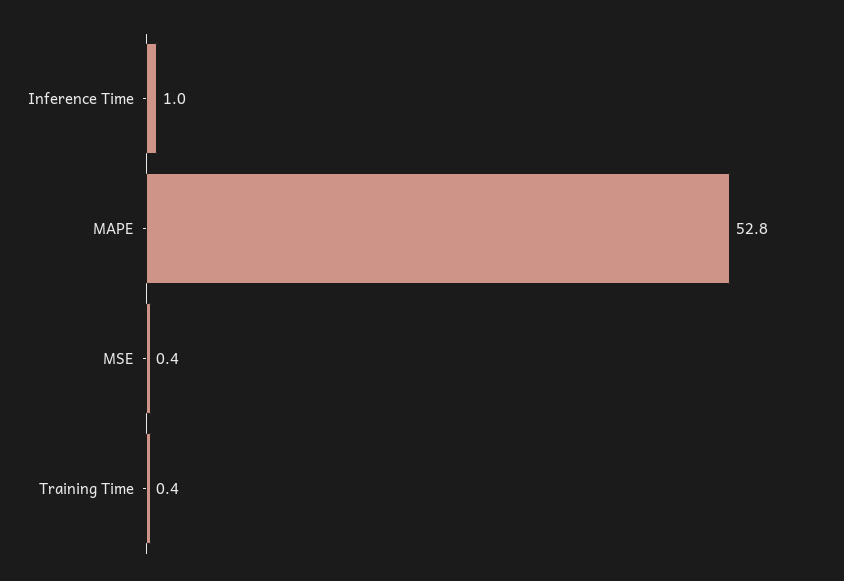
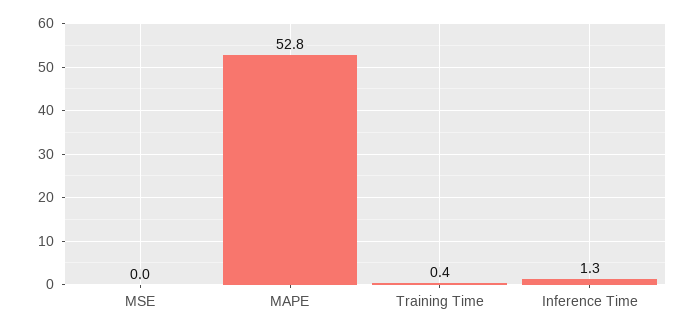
  {
-   "Inference Time": 1,
+   "Inference Time": 1.3,
    "MAPE": 52.8,
-   "MSE": 0.4,
+   "MSE": 0,
    "Training Time": 0.4
  }

